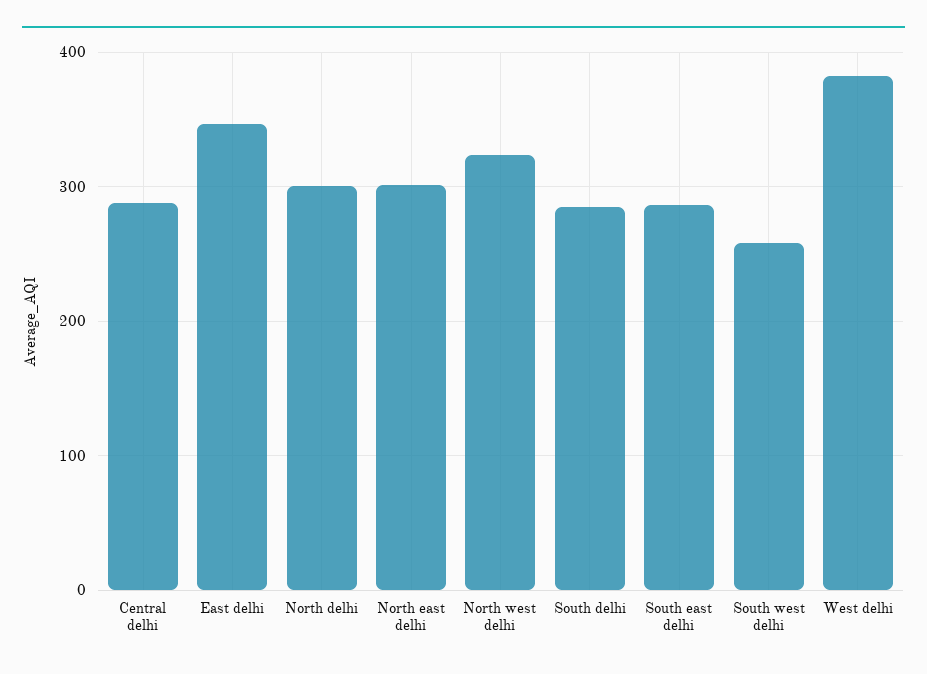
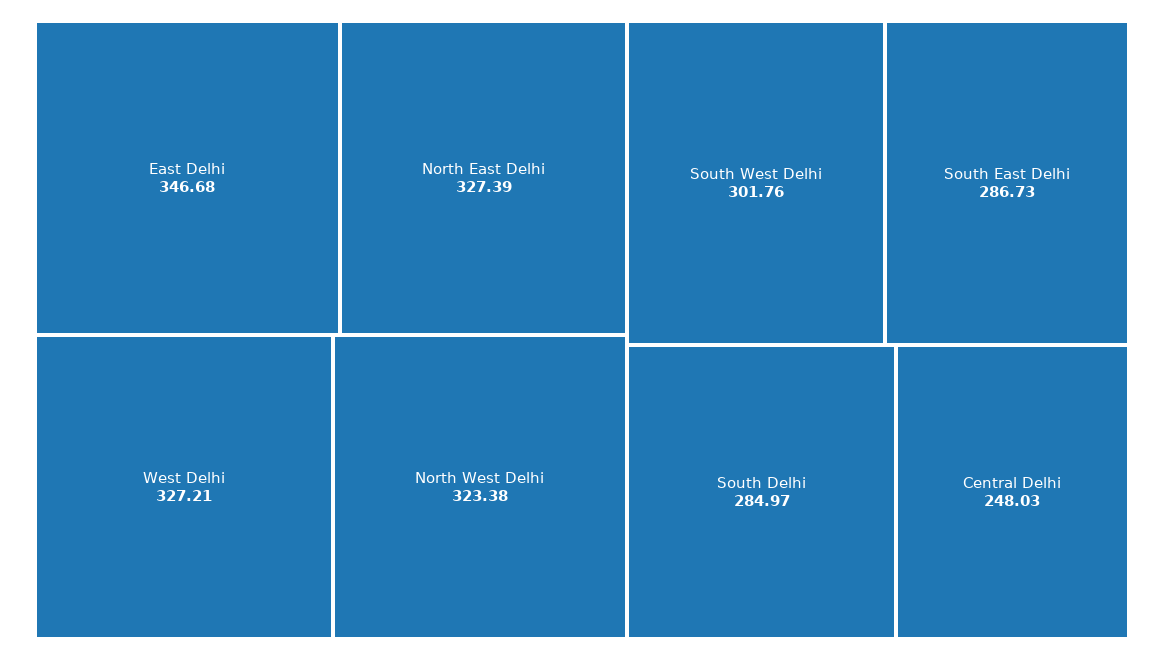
  {
-   "Central delhi": 290,
+   "Central delhi": 248.03,
    "East delhi": 346.68,
-   "North delhi": 300,
-   "North east delhi": 300,
+   "North east delhi": 327.39,
    "North west delhi": 323.38,
    "South delhi": 284.97,
    "South east delhi": 286.73,
-   "South west delhi": 260,
+   "South west delhi": 301.76,
-   "West delhi": 380
+   "West delhi": 327.21
  }

